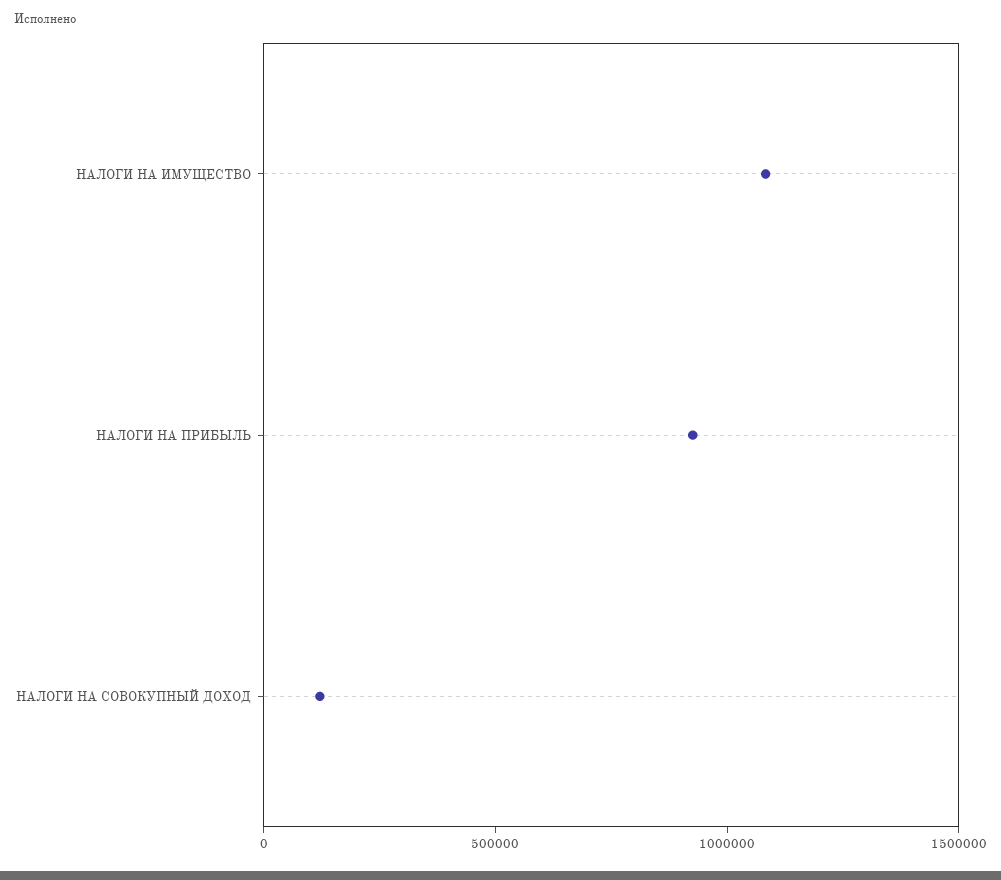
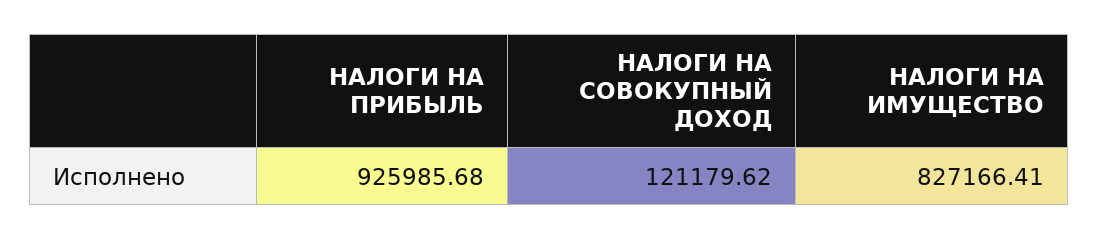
  {
-   "НАЛОГИ НА ИМУЩЕСТВО": 1100000,
+   "НАЛОГИ НА ИМУЩЕСТВО": 827166.41,
    "НАЛОГИ НА ПРИБЫЛЬ": 925985.68,
    "НАЛОГИ НА СОВОКУПНЫЙ ДОХОД": 121179.62
  }

